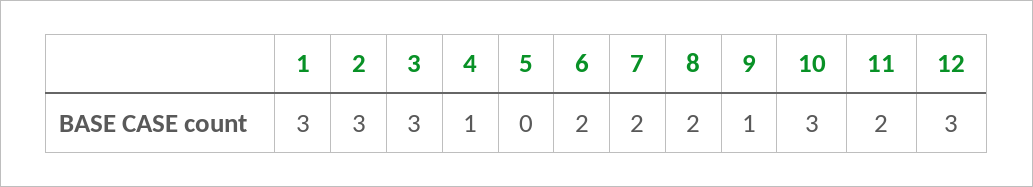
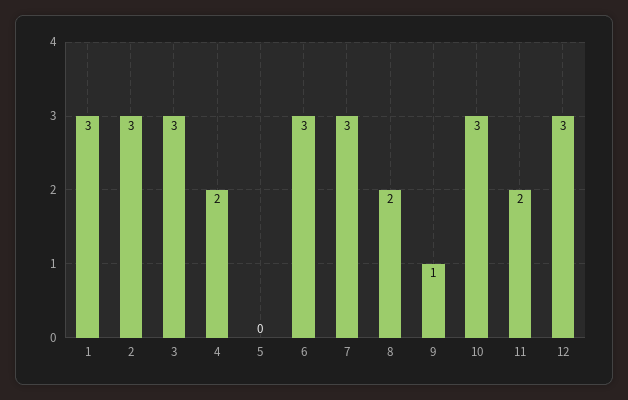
  {
    "1": 3,
    "2": 3,
    "3": 3,
-   "4": 1,
+   "4": 2,
    "5": 0,
-   "6": 2,
+   "6": 3,
-   "7": 2,
+   "7": 3,
    "8": 2,
    "9": 1,
    "10": 3,
    "11": 2,
    "12": 3
  }

